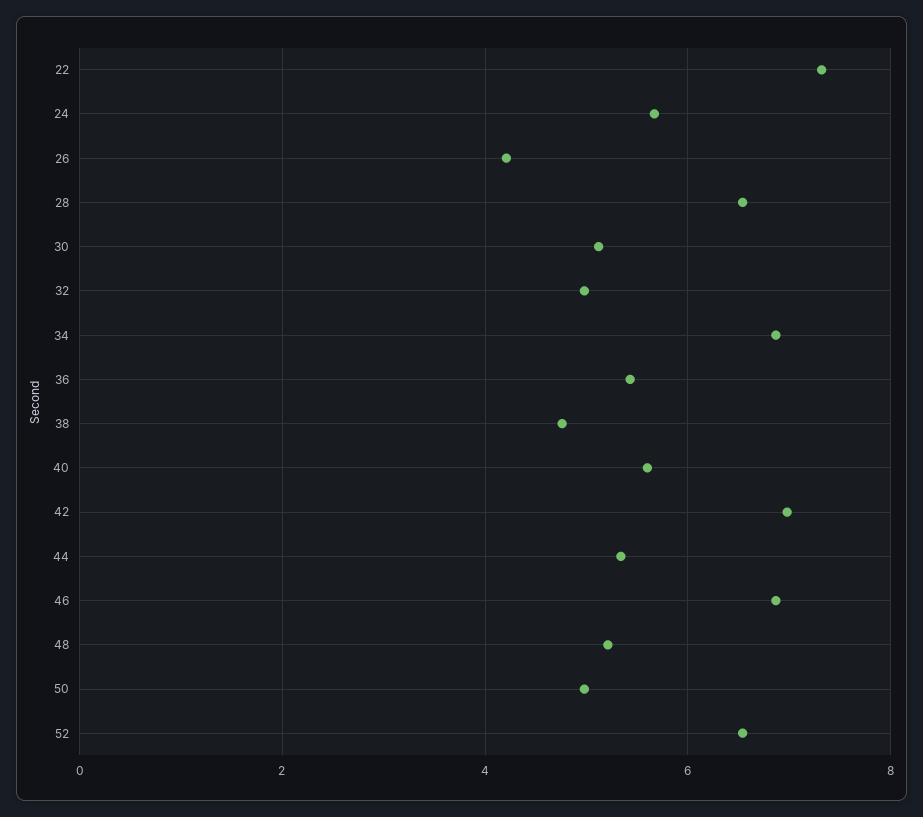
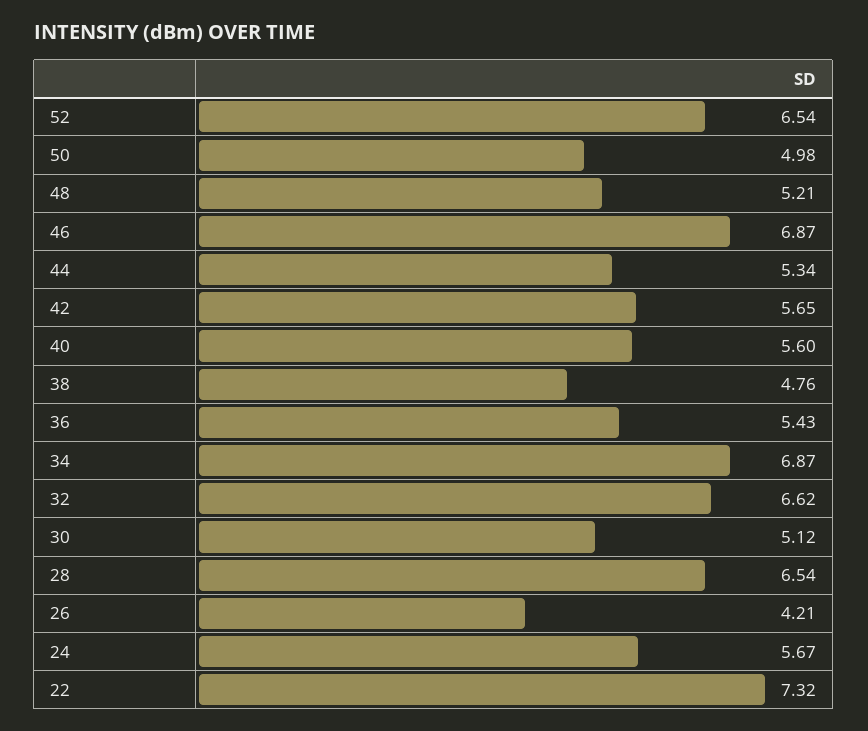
  {
    "22": 7.32,
    "24": 5.67,
    "26": 4.21,
    "28": 6.54,
    "30": 5.12,
-   "32": 5,
+   "32": 6.62,
    "34": 6.87,
    "36": 5.43,
    "38": 4.76,
    "40": 5.6,
-   "42": 7,
+   "42": 5.65,
    "44": 5.34,
    "46": 6.87,
    "48": 5.21,
    "50": 4.98,
    "52": 6.54
  }

